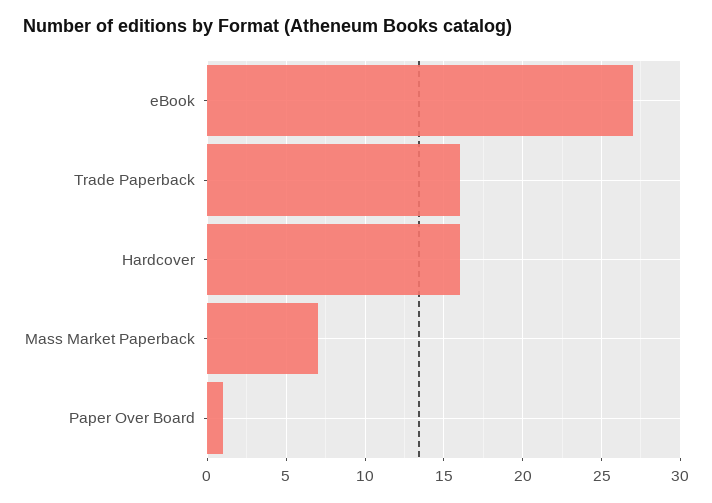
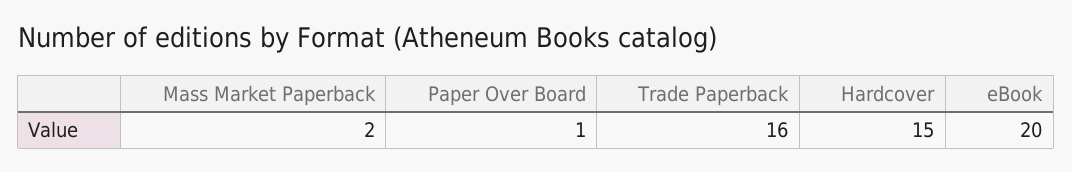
  {
-   "eBook": 27,
+   "eBook": 20,
    "Trade Paperback": 16,
-   "Hardcover": 16,
+   "Hardcover": 15,
-   "Mass Market Paperback": 7,
+   "Mass Market Paperback": 2,
    "Paper Over Board": 1
  }

